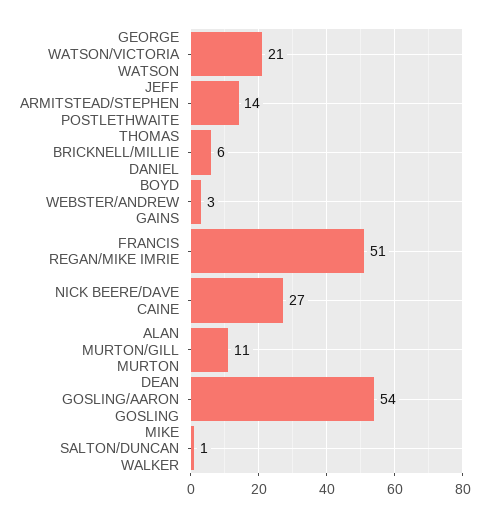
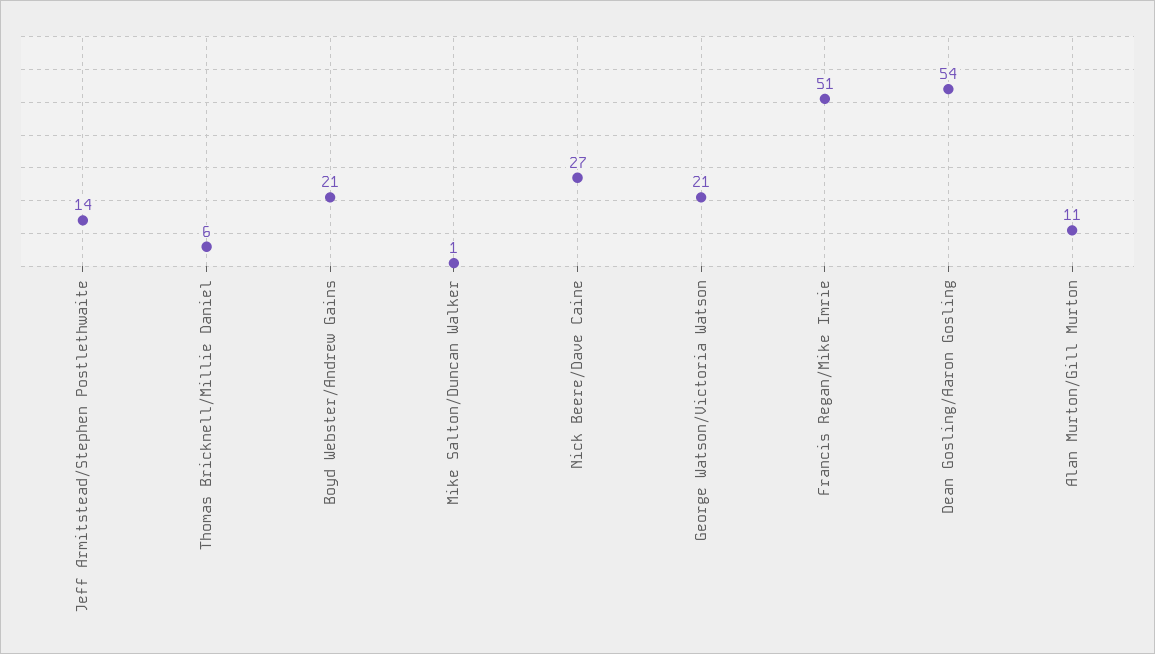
  {
    "GEORGE WATSON/VICTORIA WATSON": 21,
    "JEFF ARMITSTEAD/STEPHEN POSTLETHWAITE": 14,
    "THOMAS BRICKNELL/MILLIE DANIEL": 6,
-   "BOYD WEBSTER/ANDREW GAINS": 3,
+   "BOYD WEBSTER/ANDREW GAINS": 21,
    "FRANCIS REGAN/MIKE IMRIE": 51,
    "NICK BEERE/DAVE CAINE": 27,
    "ALAN MURTON/GILL MURTON": 11,
    "DEAN GOSLING/AARON GOSLING": 54,
    "MIKE SALTON/DUNCAN WALKER": 1
  }

